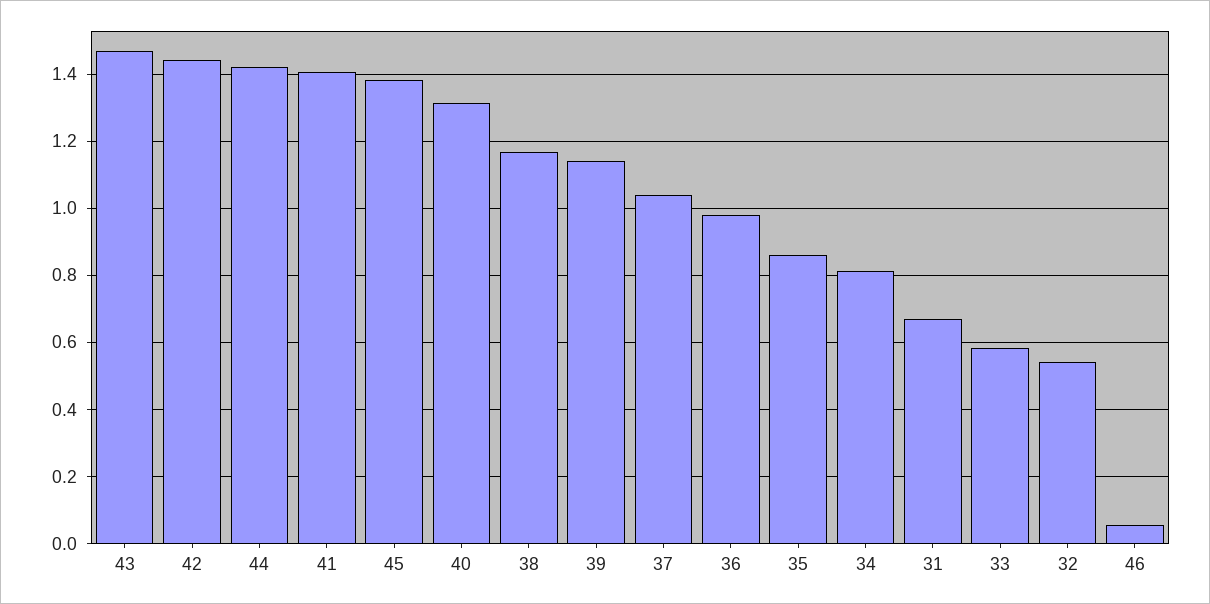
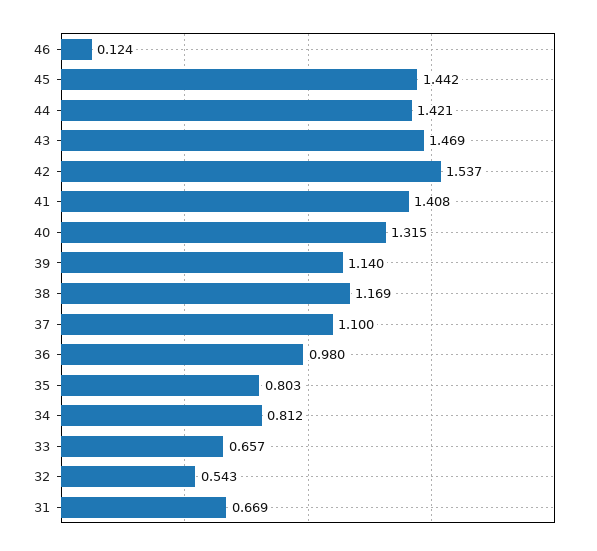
  {
    "43": 1.469,
-   "42": 1.44,
+   "42": 1.537,
    "44": 1.421,
    "41": 1.408,
-   "45": 1.38,
+   "45": 1.442,
    "40": 1.315,
    "38": 1.169,
    "39": 1.14,
-   "37": 1.04,
+   "37": 1.1,
    "36": 0.98,
-   "35": 0.86,
+   "35": 0.803,
    "34": 0.812,
    "31": 0.669,
-   "33": 0.58,
+   "33": 0.657,
    "32": 0.543,
-   "46": 0.06
+   "46": 0.124
  }

